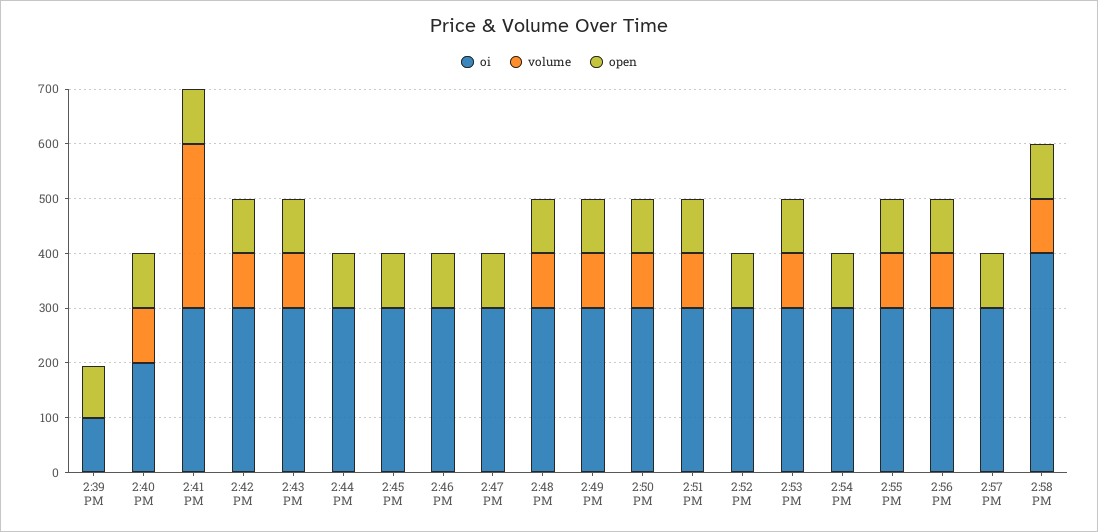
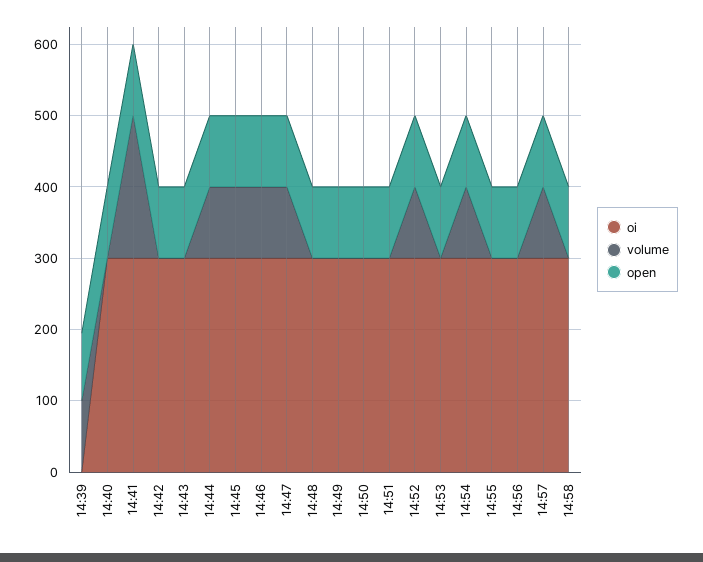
  {
    "oi": {
-     "2:39 PM": 100,
+     "2:39 PM": 0,
-     "2:40 PM": 200,
+     "2:40 PM": 300,
      "2:41 PM": 300,
      "2:42 PM": 300,
      "2:43 PM": 300,
      "2:44 PM": 300,
      "2:45 PM": 300,
      "2:46 PM": 300,
      "2:47 PM": 300,
      "2:48 PM": 300,
      "2:49 PM": 300,
      "2:50 PM": 300,
      "2:51 PM": 300,
      "2:52 PM": 300,
      "2:53 PM": 300,
      "2:54 PM": 300,
      "2:55 PM": 300,
      "2:56 PM": 300,
      "2:57 PM": 300,
-     "2:58 PM": 400
+     "2:58 PM": 300
    },
    "volume": {
-     "2:39 PM": 0,
+     "2:39 PM": 100,
-     "2:40 PM": 100,
+     "2:40 PM": 0,
-     "2:41 PM": 300,
+     "2:41 PM": 200,
-     "2:42 PM": 100,
+     "2:42 PM": 0,
-     "2:43 PM": 100,
+     "2:43 PM": 0,
-     "2:44 PM": 0,
+     "2:44 PM": 100,
-     "2:45 PM": 0,
+     "2:45 PM": 100,
-     "2:46 PM": 0,
+     "2:46 PM": 100,
-     "2:47 PM": 0,
+     "2:47 PM": 100,
-     "2:48 PM": 100,
+     "2:48 PM": 0,
-     "2:49 PM": 100,
+     "2:49 PM": 0,
-     "2:50 PM": 100,
+     "2:50 PM": 0,
-     "2:51 PM": 100,
+     "2:51 PM": 0,
-     "2:52 PM": 0,
+     "2:52 PM": 100,
-     "2:53 PM": 100,
+     "2:53 PM": 0,
-     "2:54 PM": 0,
+     "2:54 PM": 100,
-     "2:55 PM": 100,
+     "2:55 PM": 0,
-     "2:56 PM": 100,
+     "2:56 PM": 0,
-     "2:57 PM": 0,
+     "2:57 PM": 100,
-     "2:58 PM": 100
+     "2:58 PM": 0
    },
    "open": {
      "2:39 PM": 100,
      "2:40 PM": 100,
      "2:41 PM": 100,
      "2:42 PM": 100,
      "2:43 PM": 100,
      "2:44 PM": 100,
      "2:45 PM": 100,
      "2:46 PM": 100,
      "2:47 PM": 100,
      "2:48 PM": 100,
      "2:49 PM": 100,
      "2:50 PM": 100,
      "2:51 PM": 100,
      "2:52 PM": 100,
      "2:53 PM": 100,
      "2:54 PM": 100,
      "2:55 PM": 100,
      "2:56 PM": 100,
      "2:57 PM": 100,
      "2:58 PM": 100
    }
  }

